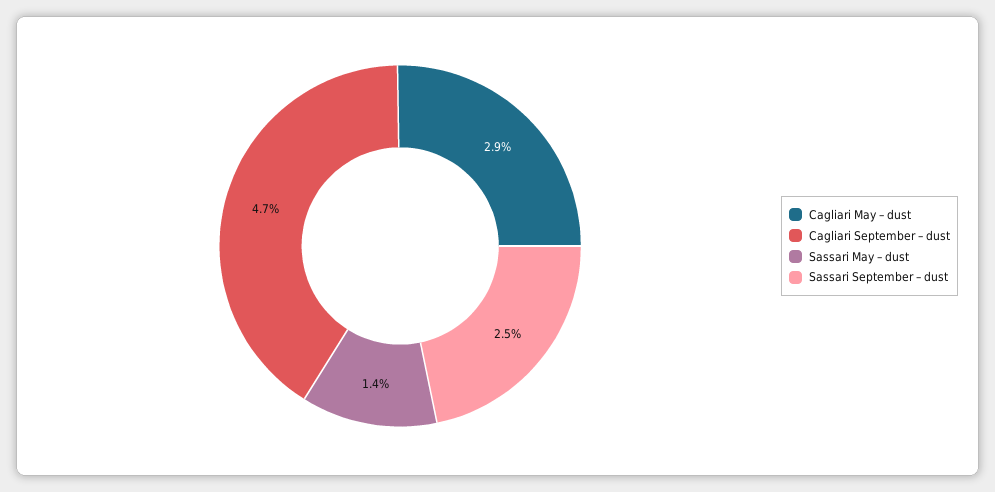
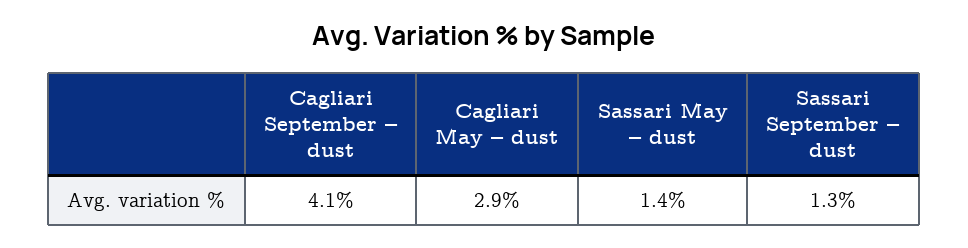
  {
    "Cagliari May – dust": 2.9,
-   "Cagliari September – dust": 4.7,
+   "Cagliari September – dust": 4.1,
    "Sassari May – dust": 1.4,
-   "Sassari September – dust": 2.5
+   "Sassari September – dust": 1.3
  }

